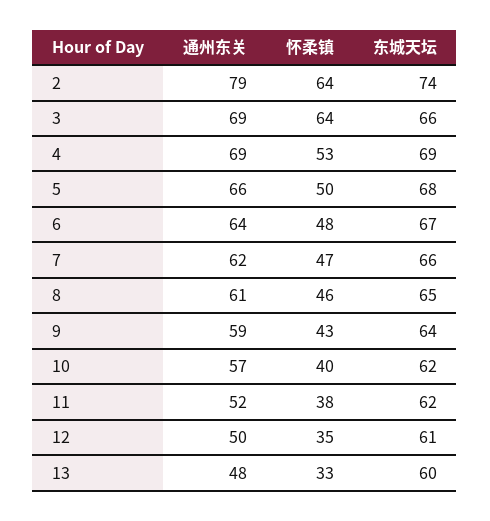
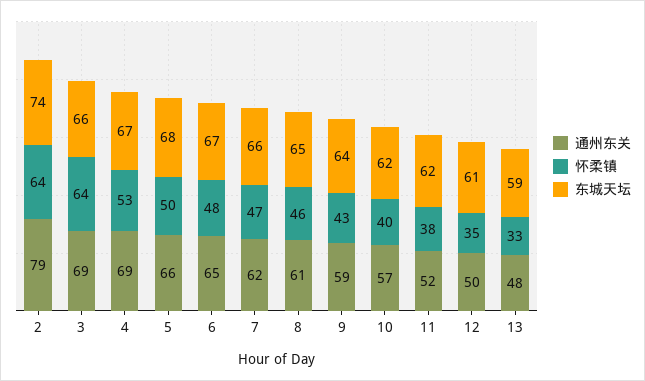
  {
    "通州东关": {
      "2": 79,
      "3": 69,
      "4": 69,
      "5": 66,
-     "6": 64,
+     "6": 65,
      "7": 62,
      "8": 61,
      "9": 59,
      "10": 57,
      "11": 52,
      "12": 50,
      "13": 48
    },
    "怀柔镇": {
      "2": 64,
      "3": 64,
      "4": 53,
      "5": 50,
      "6": 48,
      "7": 47,
      "8": 46,
      "9": 43,
      "10": 40,
      "11": 38,
      "12": 35,
      "13": 33
    },
    "东城天坛": {
      "2": 74,
      "3": 66,
-     "4": 69,
+     "4": 67,
      "5": 68,
      "6": 67,
      "7": 66,
      "8": 65,
      "9": 64,
      "10": 62,
      "11": 62,
      "12": 61,
-     "13": 60
+     "13": 59
    }
  }

